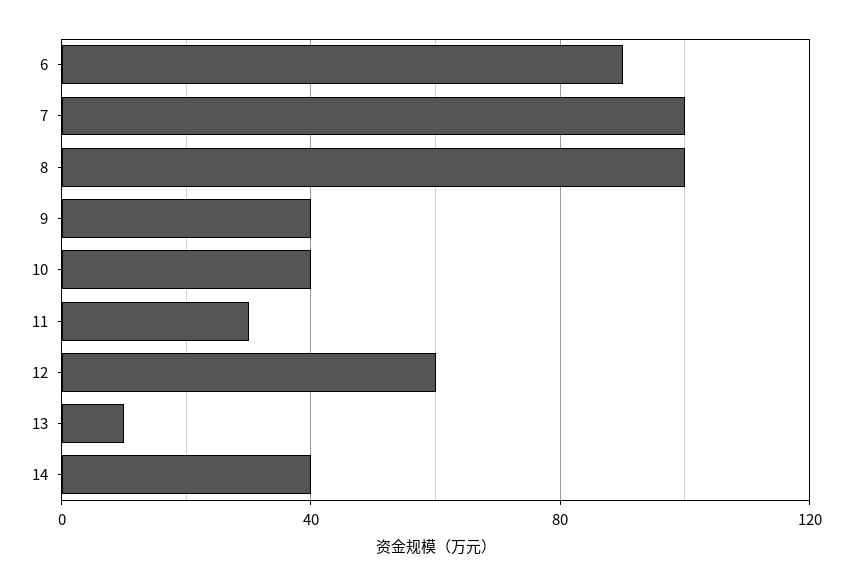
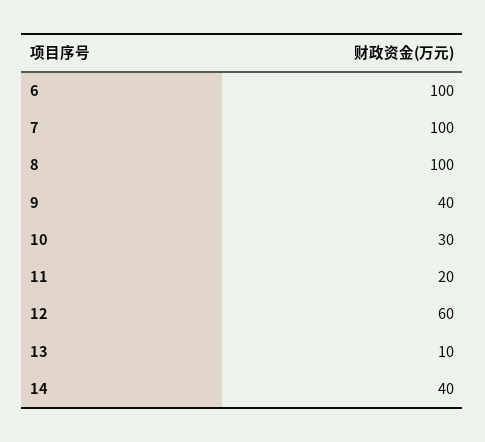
  {
-   "6": 90,
+   "6": 100,
    "7": 100,
    "8": 100,
    "9": 40,
-   "10": 40,
+   "10": 30,
-   "11": 30,
+   "11": 20,
    "12": 60,
    "13": 10,
    "14": 40
  }

